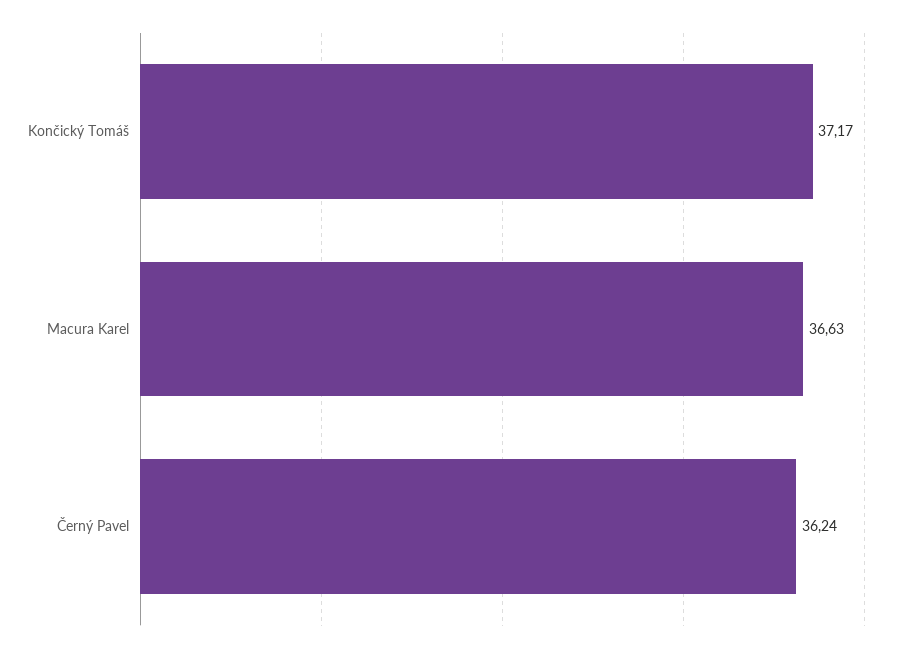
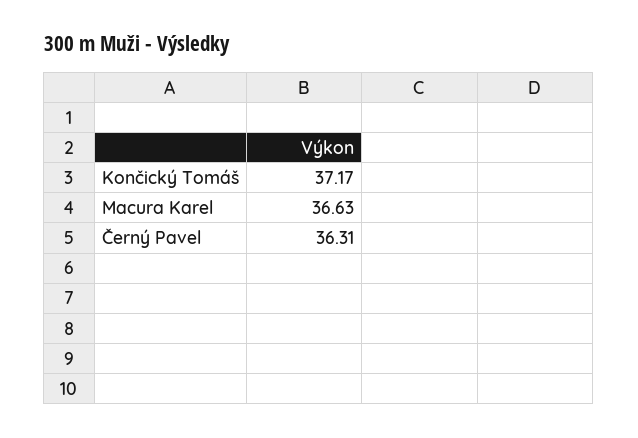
  {
    "Končický Tomáš": 37.17,
    "Macura Karel": 36.63,
-   "Černý Pavel": 36.24
+   "Černý Pavel": 36.31
  }

